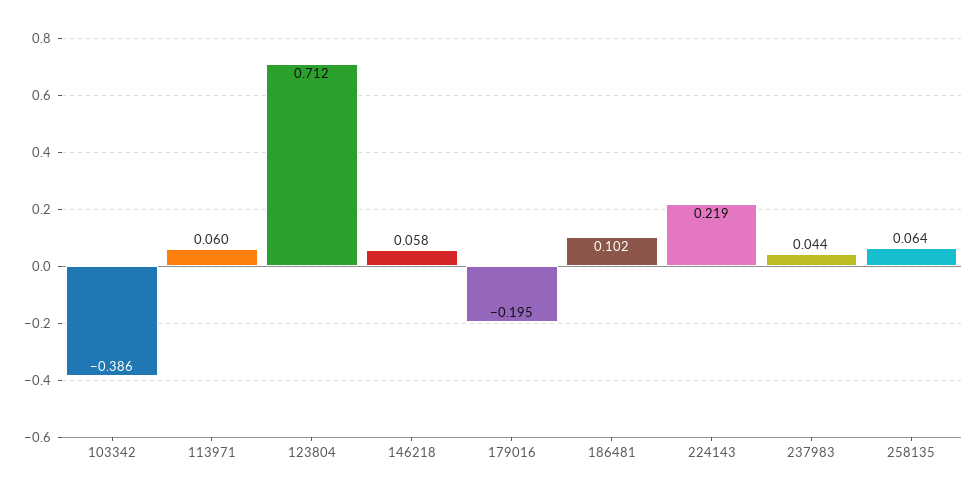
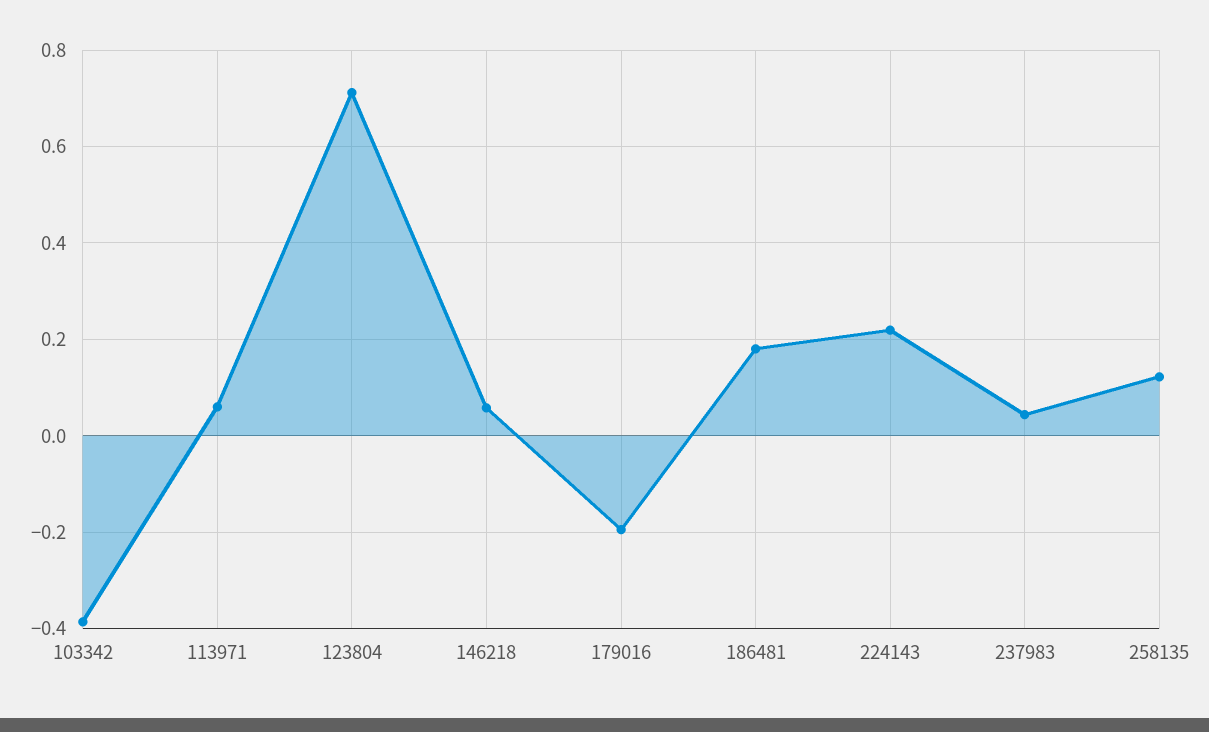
  {
    "103342": -0.386,
    "113971": 0.06,
    "123804": 0.712,
    "146218": 0.058,
    "179016": -0.195,
-   "186481": 0.102,
+   "186481": 0.18,
    "224143": 0.219,
    "237983": 0.044,
-   "258135": 0.064
+   "258135": 0.12
  }

